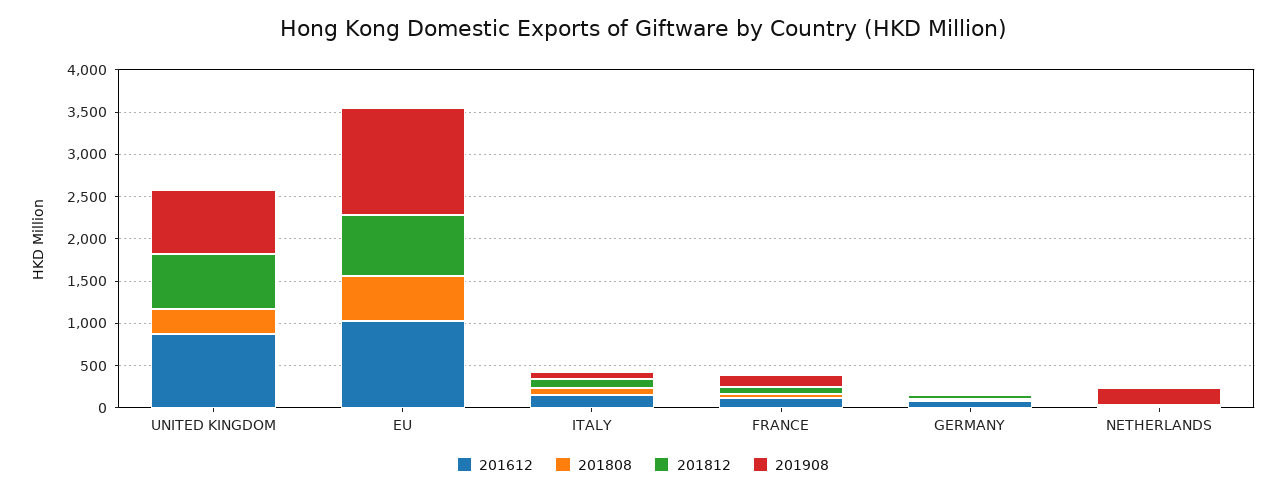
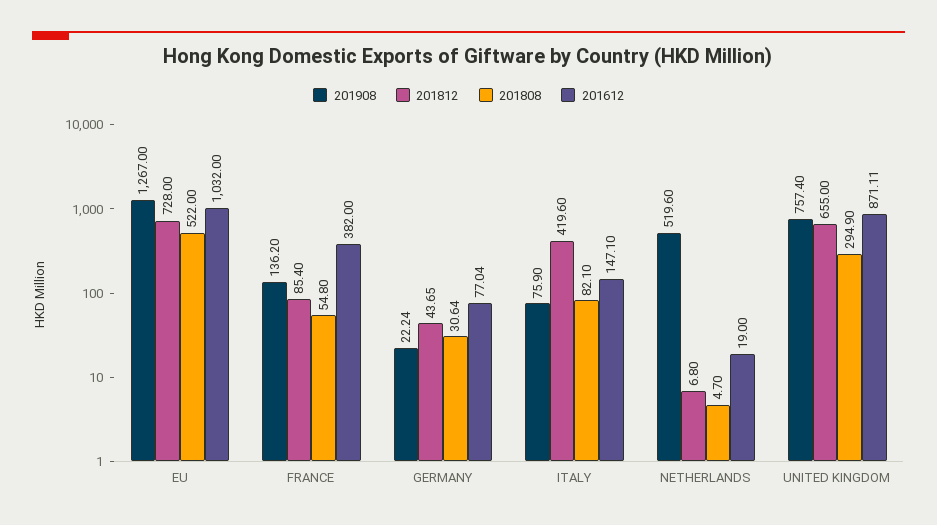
  {
    "201612": {
      "UNITED KINGDOM": 871.11,
      "EU": 1032,
      "ITALY": 147.1,
-     "FRANCE": 100,
+     "FRANCE": 382,
      "GERMANY": 77.04,
      "NETHERLANDS": 19
    },
    "201808": {
      "UNITED KINGDOM": 294.9,
      "EU": 522,
      "ITALY": 82.1,
      "FRANCE": 54.8,
      "GERMANY": 30.64,
      "NETHERLANDS": 4.7
    },
    "201812": {
      "UNITED KINGDOM": 655,
      "EU": 728,
-     "ITALY": 100,
+     "ITALY": 419.6,
      "FRANCE": 85.4,
      "GERMANY": 43.65,
      "NETHERLANDS": 6.8
    },
    "201908": {
      "UNITED KINGDOM": 757.4,
      "EU": 1267,
      "ITALY": 75.9,
      "FRANCE": 136.2,
      "GERMANY": 22.24,
-     "NETHERLANDS": 200
+     "NETHERLANDS": 519.6
    }
  }

